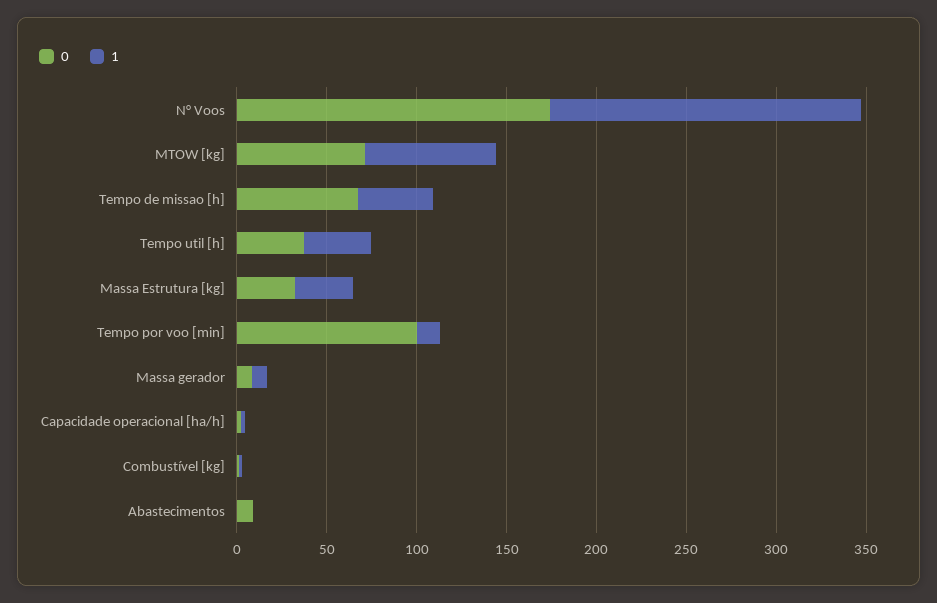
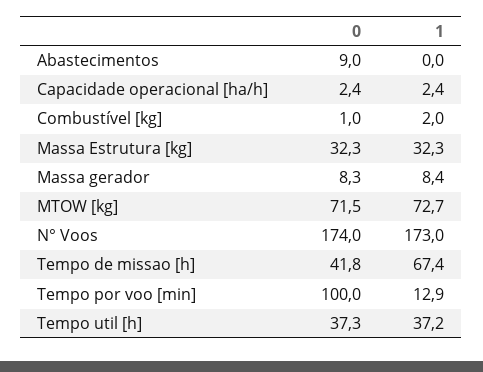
  {
    "0": {
      "N° Voos": 174,
      "MTOW [kg]": 71.5,
-     "Tempo de missao [h]": 70,
+     "Tempo de missao [h]": 41.8,
      "Tempo util [h]": 37.3,
      "Massa Estrutura [kg]": 32.3,
      "Tempo por voo [min]": 100,
      "Massa gerador": 8.3,
      "Capacidade operacional [ha/h]": 2.4,
      "Combustível [kg]": 1,
      "Abastecimentos": 9
    },
    "1": {
      "N° Voos": 173,
      "MTOW [kg]": 72.7,
-     "Tempo de missao [h]": 40,
+     "Tempo de missao [h]": 67.4,
      "Tempo util [h]": 37.2,
      "Massa Estrutura [kg]": 32.3,
      "Tempo por voo [min]": 12.9,
      "Massa gerador": 8.4,
      "Capacidade operacional [ha/h]": 2.4,
      "Combustível [kg]": 2,
      "Abastecimentos": 0
    }
  }

